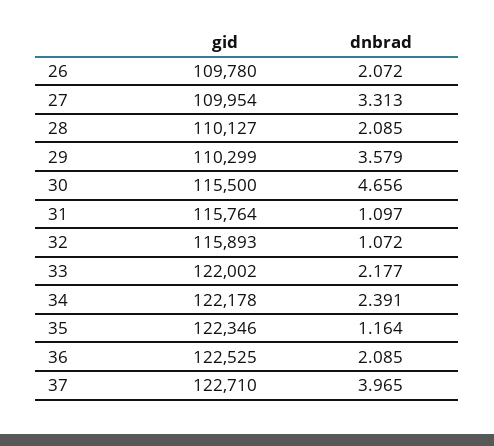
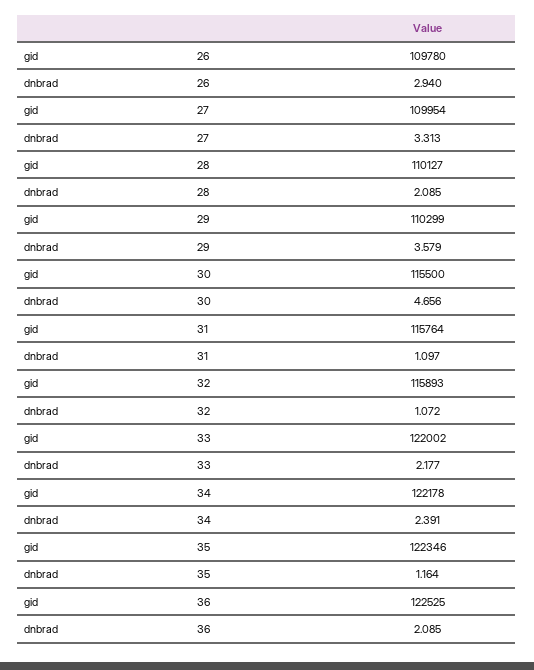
  {
    "gid": {
      "26": 109780,
      "27": 109954,
      "28": 110127,
      "29": 110299,
      "30": 115500,
      "31": 115764,
      "32": 115893,
      "33": 122002,
      "34": 122178,
      "35": 122346,
-     "36": 122525,
+     "36": 122525
-     "37": 122710
    },
    "dnbrad": {
-     "26": 2.072,
+     "26": 2.94,
      "27": 3.313,
      "28": 2.085,
      "29": 3.579,
      "30": 4.656,
      "31": 1.097,
      "32": 1.072,
      "33": 2.177,
      "34": 2.391,
      "35": 1.164,
-     "36": 2.085,
+     "36": 2.085
-     "37": 3.965
    }
  }

